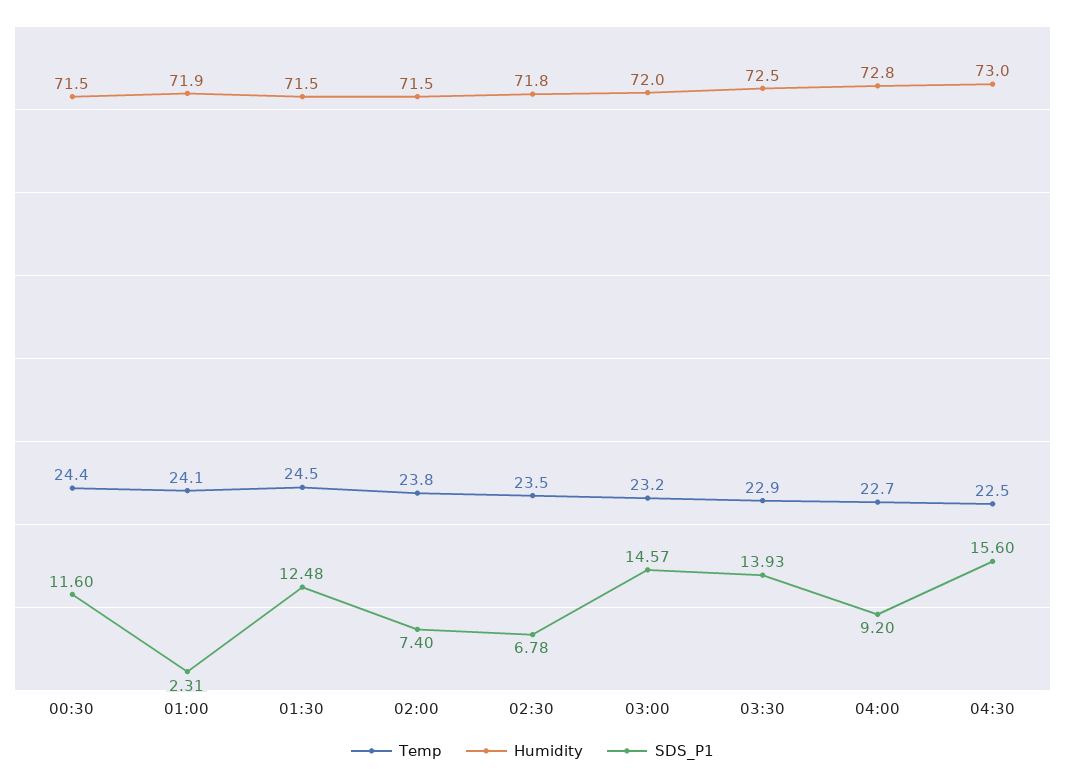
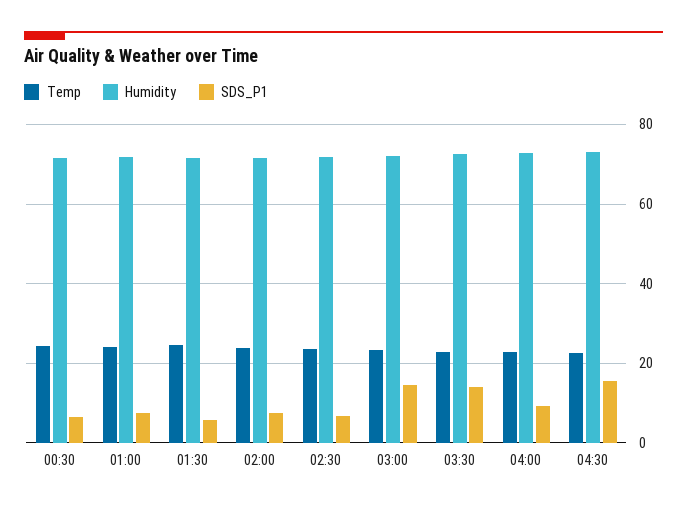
  {
    "Temp": {
      "00:30": 24.4,
      "01:00": 24.1,
      "01:30": 24.5,
      "02:00": 23.8,
      "02:30": 23.5,
      "03:00": 23.2,
      "03:30": 22.9,
      "04:00": 22.7,
      "04:30": 22.5
    },
    "Humidity": {
      "00:30": 71.5,
      "01:00": 71.9,
      "01:30": 71.5,
      "02:00": 71.5,
      "02:30": 71.8,
      "03:00": 72,
      "03:30": 72.5,
      "04:00": 72.8,
      "04:30": 73
    },
    "SDS_P1": {
-     "00:30": 11.6,
+     "00:30": 6,
-     "01:00": 2.31,
+     "01:00": 8,
-     "01:30": 12.48,
+     "01:30": 6,
      "02:00": 7.4,
      "02:30": 6.78,
      "03:00": 14.57,
      "03:30": 13.93,
      "04:00": 9.2,
      "04:30": 15.6
    }
  }

